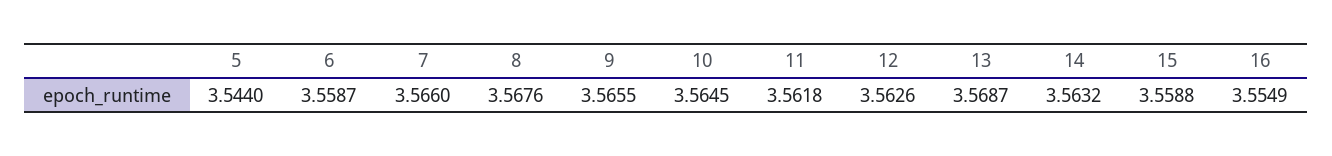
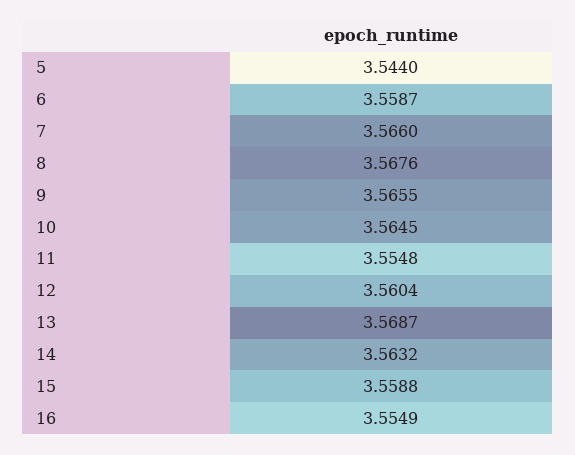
  {
    "5": 3.544,
    "6": 3.5587,
    "7": 3.566,
    "8": 3.5676,
    "9": 3.5655,
    "10": 3.5645,
-   "11": 3.5618,
+   "11": 3.5548,
-   "12": 3.5626,
+   "12": 3.5604,
    "13": 3.5687,
    "14": 3.5632,
    "15": 3.5588,
    "16": 3.5549
  }

